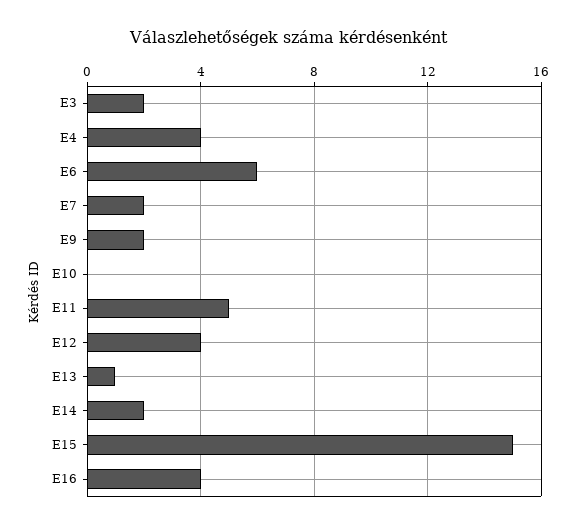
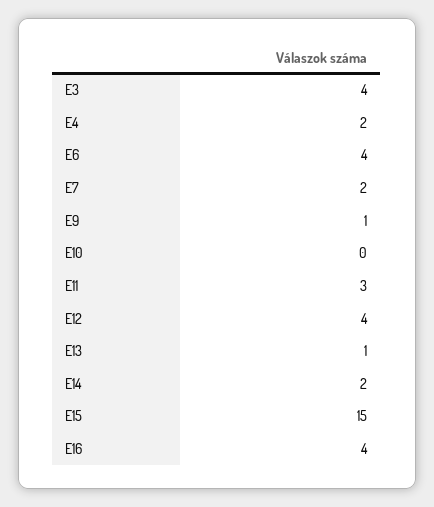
  {
-   "E3": 2,
+   "E3": 4,
-   "E4": 4,
+   "E4": 2,
-   "E6": 6,
+   "E6": 4,
    "E7": 2,
-   "E9": 2,
+   "E9": 1,
    "E10": 0,
-   "E11": 5,
+   "E11": 3,
    "E12": 4,
    "E13": 1,
    "E14": 2,
    "E15": 15,
    "E16": 4
  }

